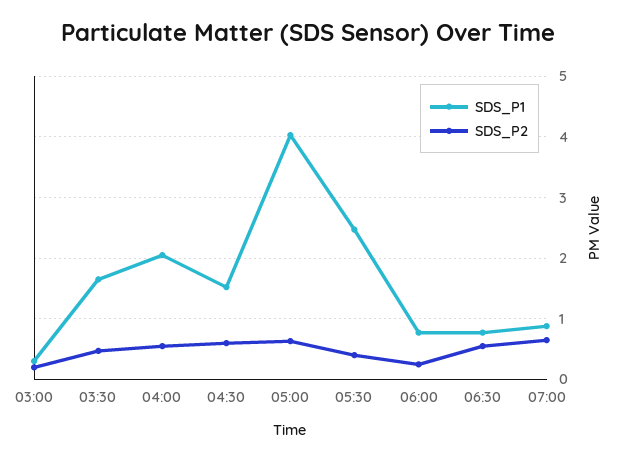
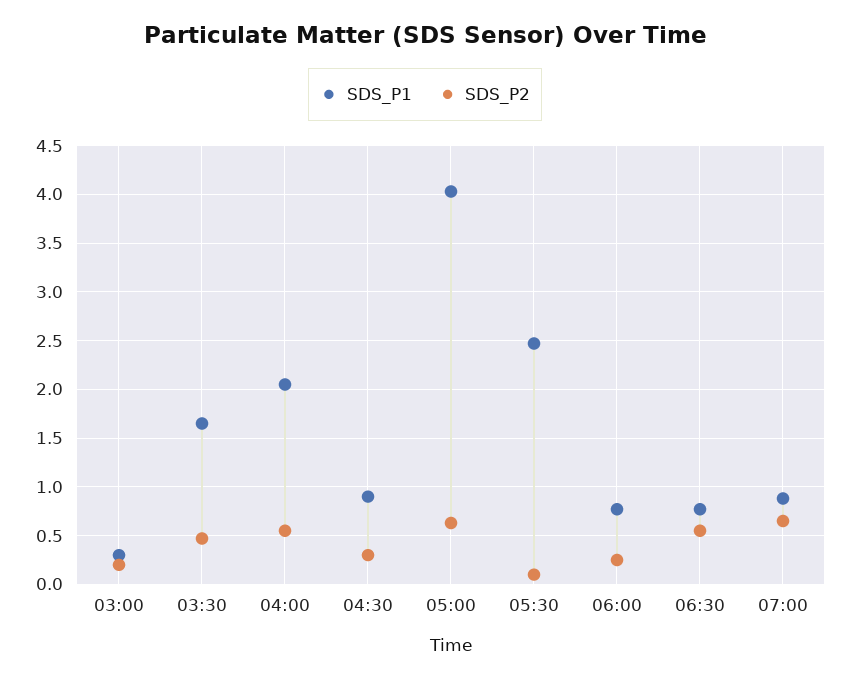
  {
    "SDS_P1": {
      "03:00": 0.3,
      "03:30": 1.7,
      "04:00": 2.1,
-     "04:30": 1.5,
+     "04:30": 0.9,
      "05:00": 4,
      "05:30": 2.5,
      "06:00": 0.8,
      "06:30": 0.8,
      "07:00": 0.9
    },
    "SDS_P2": {
      "03:00": 0.2,
      "03:30": 0.5,
      "04:00": 0.6,
-     "04:30": 0.6,
+     "04:30": 0.3,
      "05:00": 0.6,
-     "05:30": 0.4,
+     "05:30": 0.1,
      "06:00": 0.3,
      "06:30": 0.6,
      "07:00": 0.7
    }
  }

